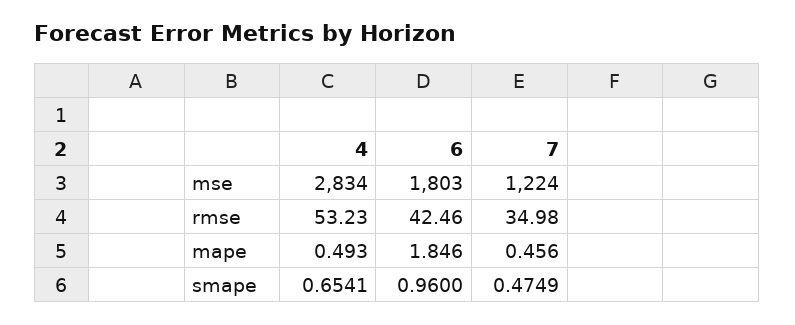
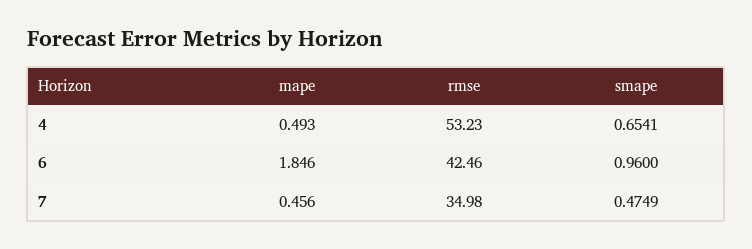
  {
    "4": {
-     "mse": 2834,
      "rmse": 53.23,
      "mape": 0.493,
      "smape": 0.6541
    },
    "6": {
-     "mse": 1803,
      "rmse": 42.46,
      "mape": 1.846,
      "smape": 0.96
    },
    "7": {
-     "mse": 1224,
      "rmse": 34.98,
      "mape": 0.456,
      "smape": 0.4749
    }
  }

